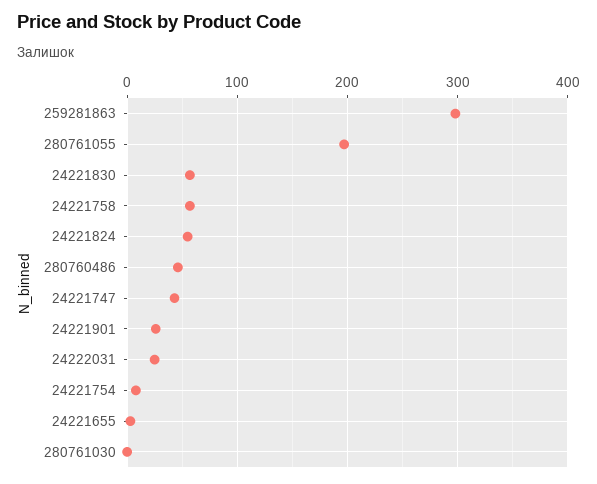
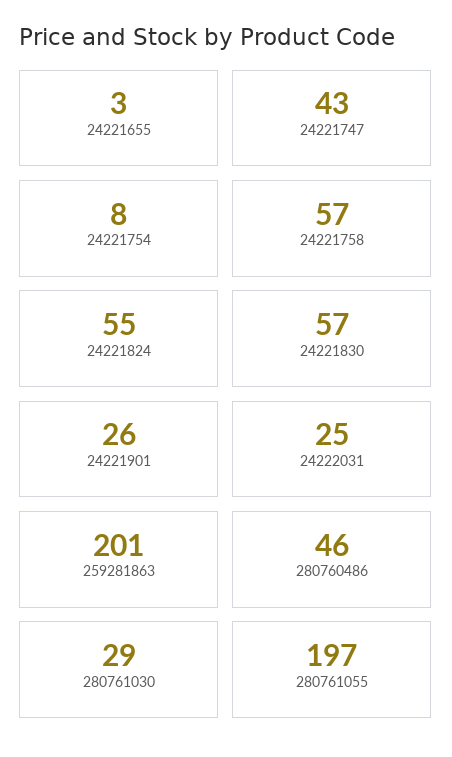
  {
-   "259281863": 300,
+   "259281863": 201,
    "280761055": 197,
    "24221830": 57,
    "24221758": 57,
    "24221824": 55,
    "280760486": 46,
    "24221747": 43,
    "24221901": 26,
    "24222031": 25,
    "24221754": 8,
    "24221655": 3,
-   "280761030": 0
+   "280761030": 29
  }

